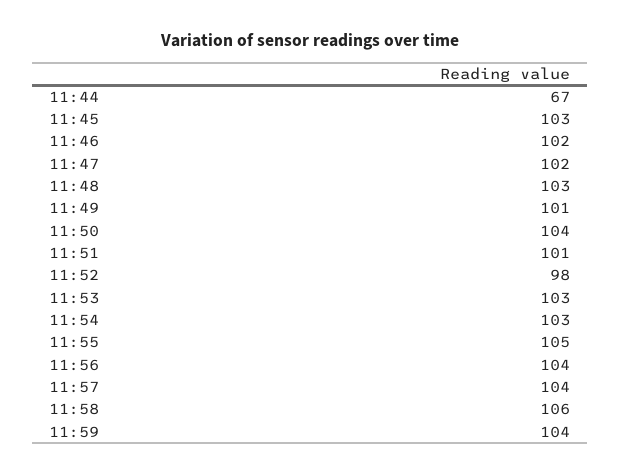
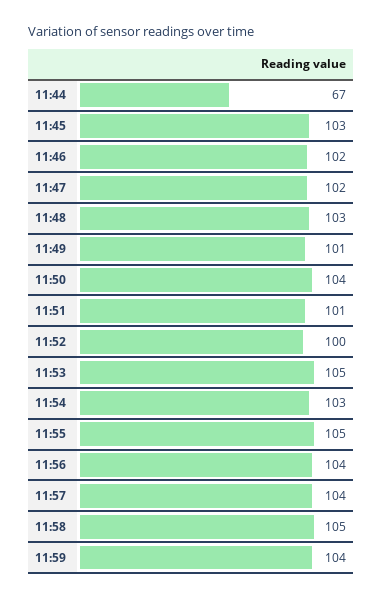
  {
    "11:44": 67,
    "11:45": 103,
    "11:46": 102,
    "11:47": 102,
    "11:48": 103,
    "11:49": 101,
    "11:50": 104,
    "11:51": 101,
-   "11:52": 98,
+   "11:52": 100,
-   "11:53": 103,
+   "11:53": 105,
    "11:54": 103,
    "11:55": 105,
    "11:56": 104,
    "11:57": 104,
-   "11:58": 106,
+   "11:58": 105,
    "11:59": 104
  }

